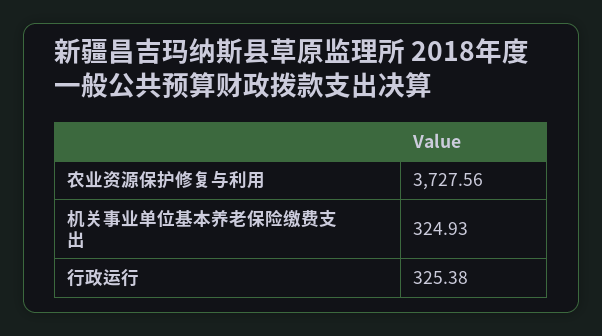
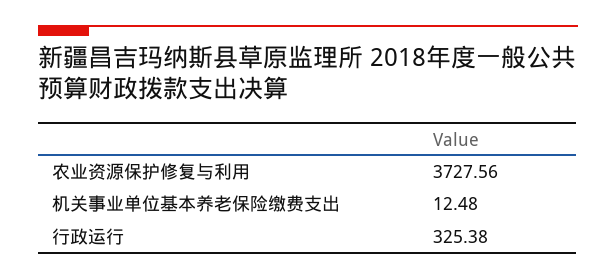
  {
    "农业资源保护修复与利用": 3727.56,
-   "机关事业单位基本养老保险缴费支出": 324.93,
+   "机关事业单位基本养老保险缴费支出": 12.48,
    "行政运行": 325.38
  }

